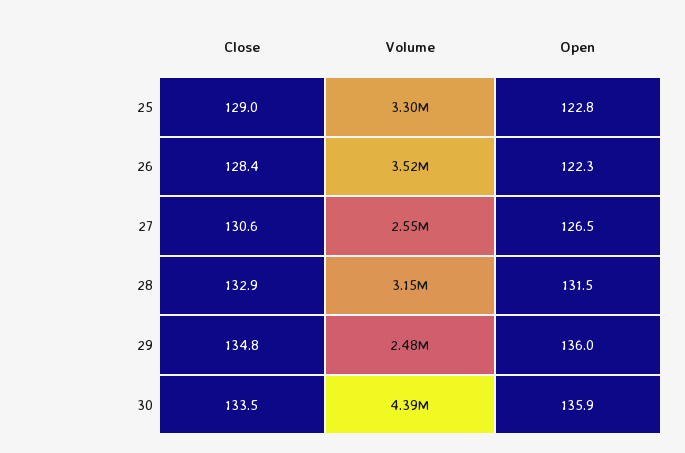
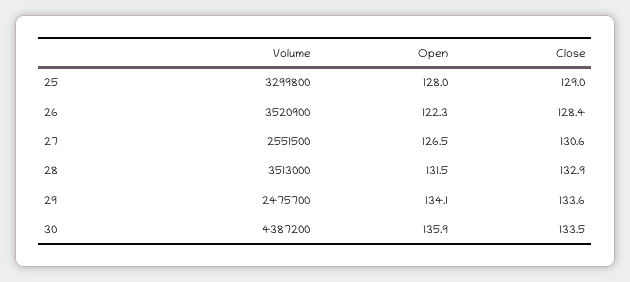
  {
    "Close": {
      "25": 129,
      "26": 128.4,
      "27": 130.6,
      "28": 132.9,
-     "29": 134.8,
+     "29": 133.6,
      "30": 133.5
    },
    "Volume": {
      "25": 3299800,
      "26": 3520900,
      "27": 2551500,
-     "28": 3150000,
+     "28": 3513000,
      "29": 2475700,
      "30": 4387200
    },
    "Open": {
-     "25": 122.8,
+     "25": 128,
      "26": 122.3,
      "27": 126.5,
      "28": 131.5,
-     "29": 136,
+     "29": 134.1,
      "30": 135.9
    }
  }

